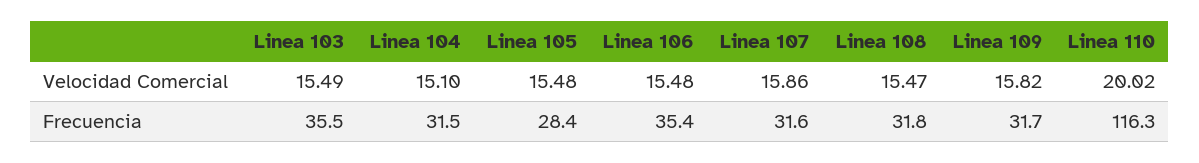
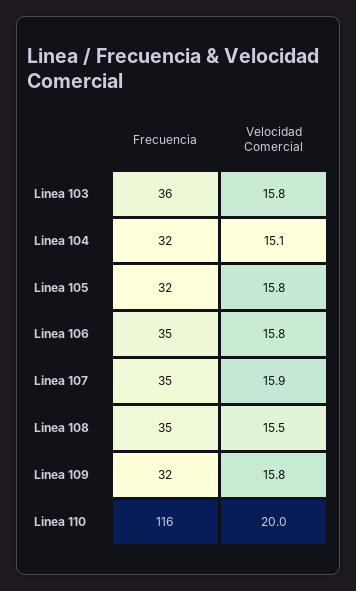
  {
    "Linea 103": {
-     "Velocidad Comercial": 15.49,
+     "Velocidad Comercial": 15.8,
      "Frecuencia": 35.5
    },
    "Linea 104": {
      "Velocidad Comercial": 15.1,
      "Frecuencia": 31.5
    },
    "Linea 105": {
-     "Velocidad Comercial": 15.48,
+     "Velocidad Comercial": 15.8,
-     "Frecuencia": 28.4
+     "Frecuencia": 32
    },
    "Linea 106": {
-     "Velocidad Comercial": 15.48,
+     "Velocidad Comercial": 15.8,
      "Frecuencia": 35.4
    },
    "Linea 107": {
      "Velocidad Comercial": 15.86,
-     "Frecuencia": 31.6
+     "Frecuencia": 35
    },
    "Linea 108": {
      "Velocidad Comercial": 15.47,
-     "Frecuencia": 31.8
+     "Frecuencia": 35
    },
    "Linea 109": {
      "Velocidad Comercial": 15.82,
      "Frecuencia": 31.7
    },
    "Linea 110": {
      "Velocidad Comercial": 20.02,
      "Frecuencia": 116.3
    }
  }

